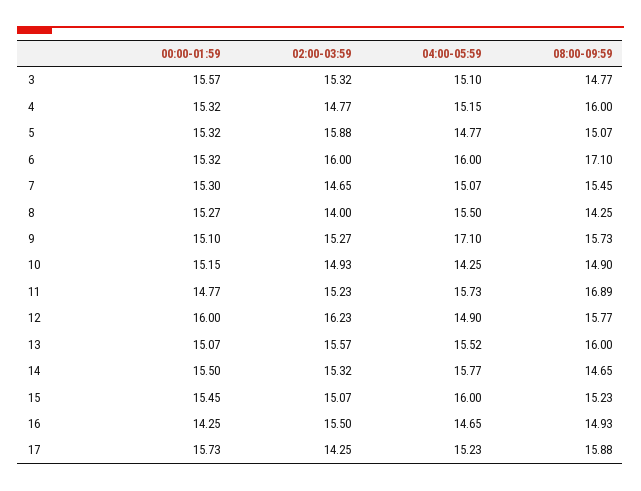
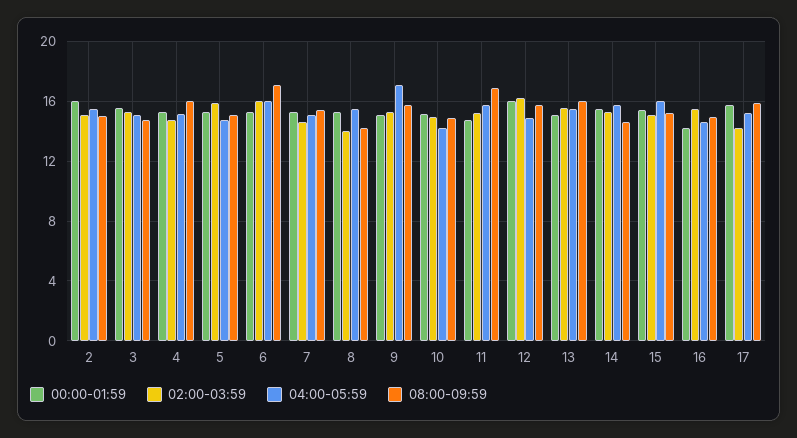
  {
    "00:00-01:59": {
      "3": 15.57,
      "4": 15.32,
      "5": 15.32,
      "6": 15.32,
      "7": 15.3,
      "8": 15.27,
      "9": 15.1,
      "10": 15.15,
      "11": 14.77,
      "12": 16,
      "13": 15.07,
      "14": 15.5,
      "15": 15.45,
      "16": 14.25,
-     "17": 15.73
+     "17": 15.73,
+     "2": 16
    },
    "02:00-03:59": {
      "3": 15.32,
      "4": 14.77,
      "5": 15.88,
      "6": 16,
      "7": 14.65,
      "8": 14,
      "9": 15.27,
      "10": 14.93,
      "11": 15.23,
      "12": 16.23,
      "13": 15.57,
      "14": 15.32,
      "15": 15.07,
      "16": 15.5,
-     "17": 14.25
+     "17": 14.25,
+     "2": 15
    },
    "04:00-05:59": {
      "3": 15.1,
      "4": 15.15,
      "5": 14.77,
      "6": 16,
      "7": 15.07,
      "8": 15.5,
      "9": 17.1,
      "10": 14.25,
      "11": 15.73,
      "12": 14.9,
      "13": 15.52,
      "14": 15.77,
      "15": 16,
      "16": 14.65,
-     "17": 15.23
+     "17": 15.23,
+     "2": 15.5
    },
    "08:00-09:59": {
      "3": 14.77,
      "4": 16,
      "5": 15.07,
      "6": 17.1,
      "7": 15.45,
      "8": 14.25,
      "9": 15.73,
      "10": 14.9,
      "11": 16.89,
      "12": 15.77,
      "13": 16,
      "14": 14.65,
      "15": 15.23,
      "16": 14.93,
-     "17": 15.88
+     "17": 15.88,
+     "2": 15
    }
  }

